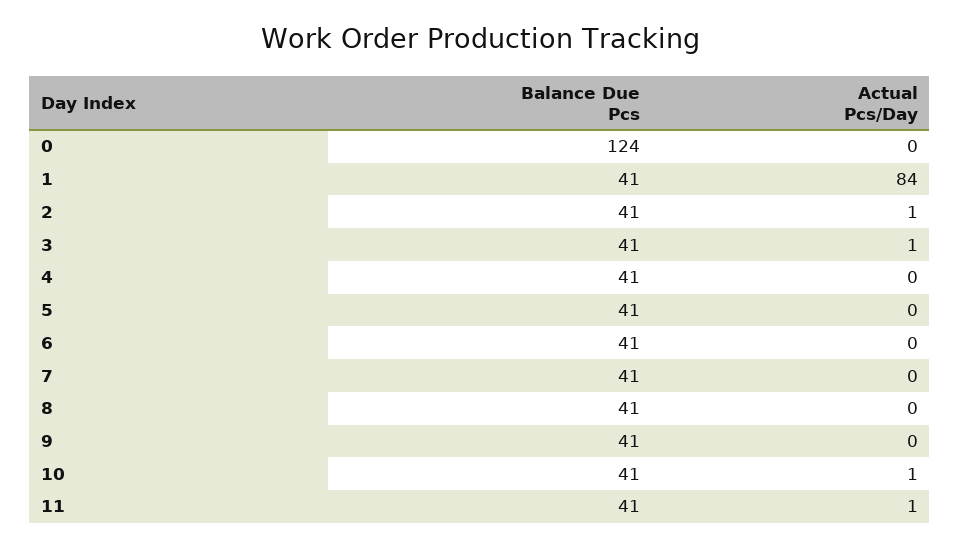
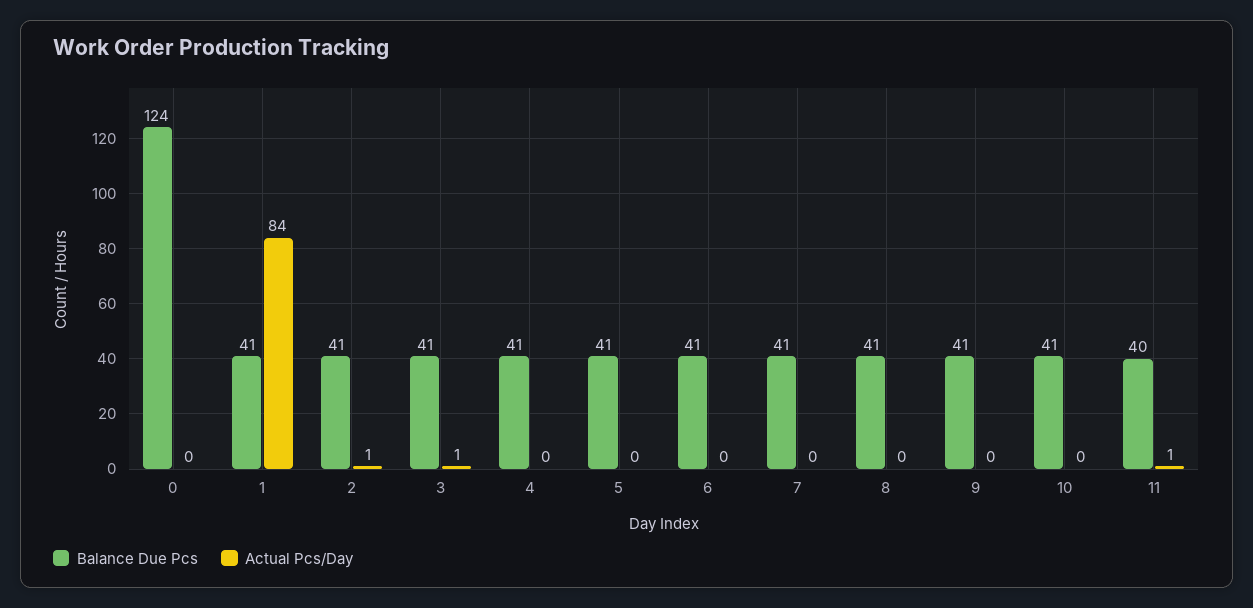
  {
    "Balance Due Pcs": {
      "0": 124,
      "1": 41,
      "2": 41,
      "3": 41,
      "4": 41,
      "5": 41,
      "6": 41,
      "7": 41,
      "8": 41,
      "9": 41,
      "10": 41,
-     "11": 41
+     "11": 40
    },
    "Actual Pcs/Day": {
      "0": 0,
      "1": 84,
      "2": 1,
      "3": 1,
      "4": 0,
      "5": 0,
      "6": 0,
      "7": 0,
      "8": 0,
      "9": 0,
-     "10": 1,
+     "10": 0,
      "11": 1
    }
  }

